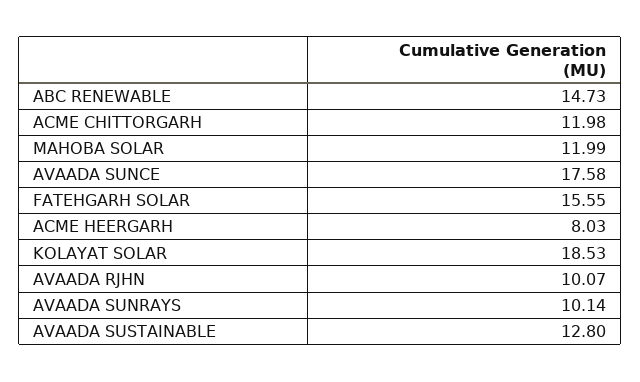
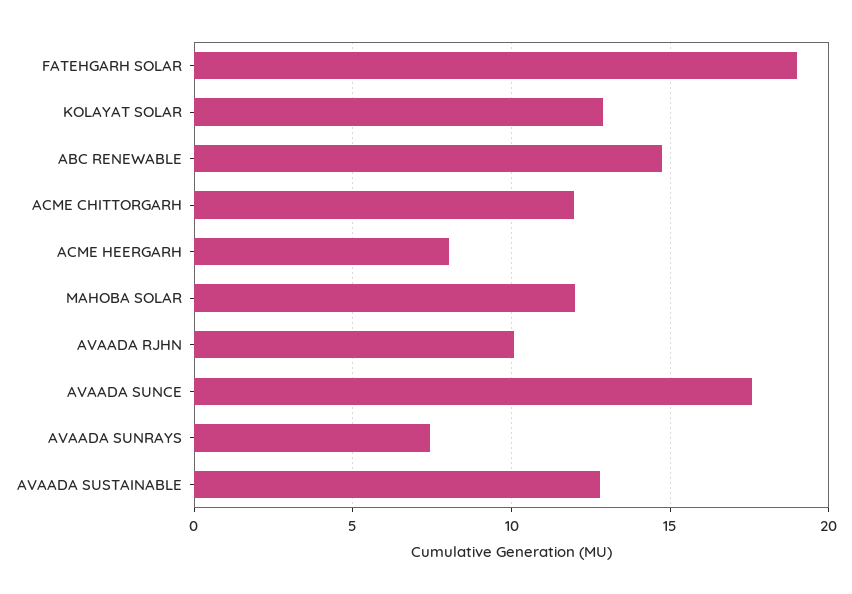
  {
    "ABC RENEWABLE": 14.73,
    "ACME CHITTORGARH": 11.98,
    "MAHOBA SOLAR": 11.99,
    "AVAADA SUNCE": 17.58,
-   "FATEHGARH SOLAR": 15.55,
+   "FATEHGARH SOLAR": 19,
    "ACME HEERGARH": 8.03,
-   "KOLAYAT SOLAR": 18.53,
+   "KOLAYAT SOLAR": 13,
    "AVAADA RJHN": 10.07,
-   "AVAADA SUNRAYS": 10.14,
+   "AVAADA SUNRAYS": 7.5,
    "AVAADA SUSTAINABLE": 12.8
  }

